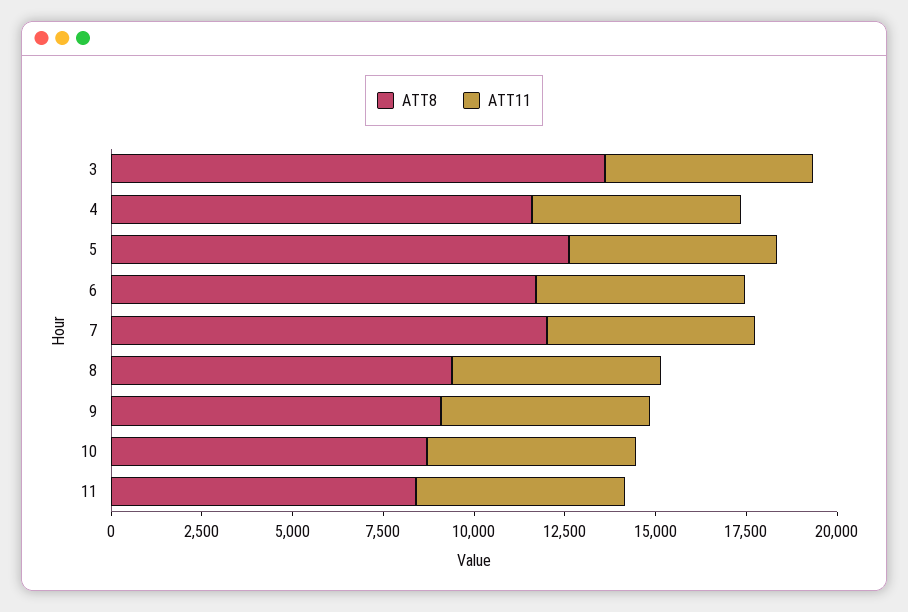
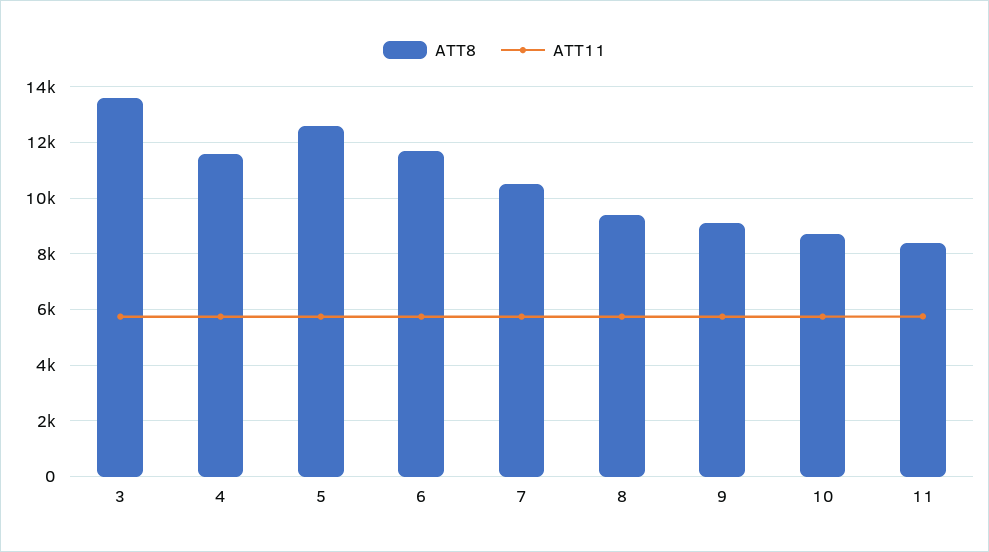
  {
    "ATT8": {
      "3": 13500,
      "4": 11500,
      "5": 12500,
      "6": 11750,
-     "7": 12000,
+     "7": 10500,
      "8": 9500,
      "9": 9000,
      "10": 8750,
      "11": 8500
    },
    "ATT11": {
      "3": 5750,
      "4": 5750,
      "5": 5750,
      "6": 5750,
      "7": 5750,
      "8": 5750,
      "9": 5750,
      "10": 5750,
      "11": 5750
    }
  }

